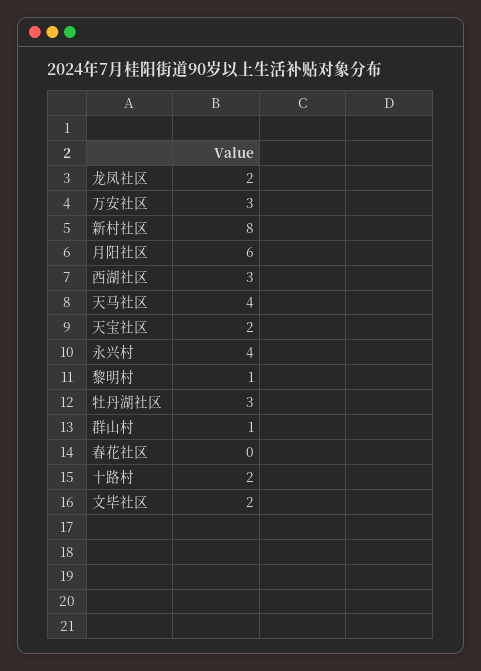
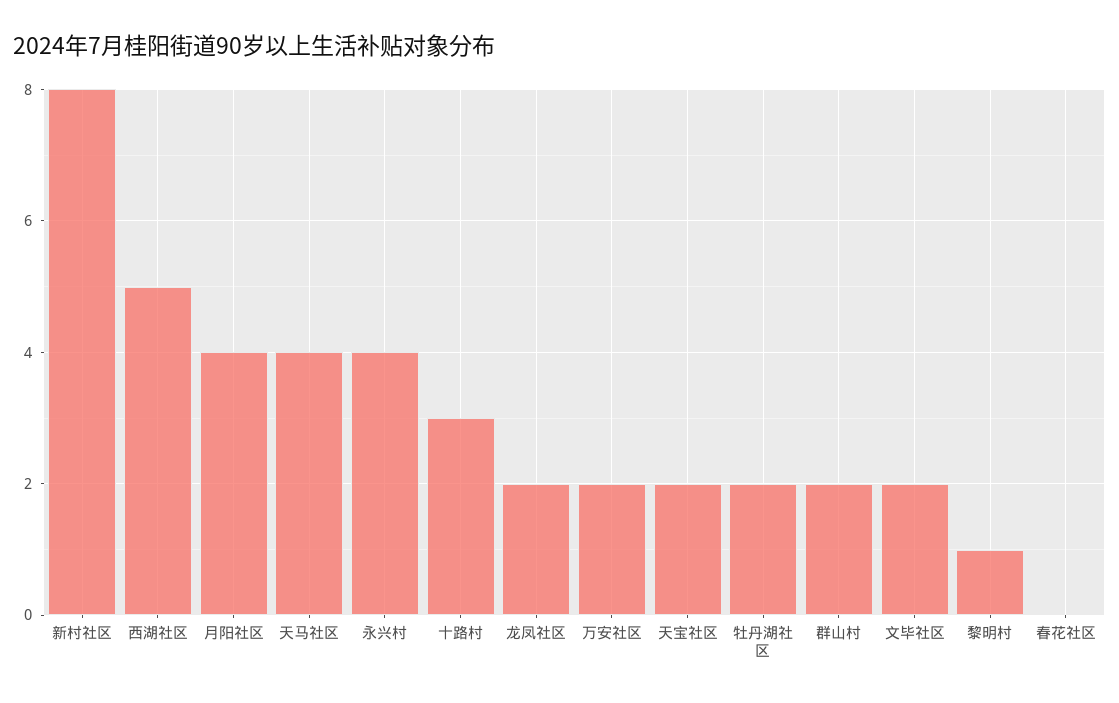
  {
    "龙凤社区": 2,
-   "万安社区": 3,
+   "万安社区": 2,
    "新村社区": 8,
-   "月阳社区": 6,
+   "月阳社区": 4,
-   "西湖社区": 3,
+   "西湖社区": 5,
    "天马社区": 4,
    "天宝社区": 2,
    "永兴村": 4,
    "黎明村": 1,
-   "牡丹湖社区": 3,
+   "牡丹湖社区": 2,
-   "群山村": 1,
+   "群山村": 2,
    "春花社区": 0,
-   "十路村": 2,
+   "十路村": 3,
    "文毕社区": 2
  }

